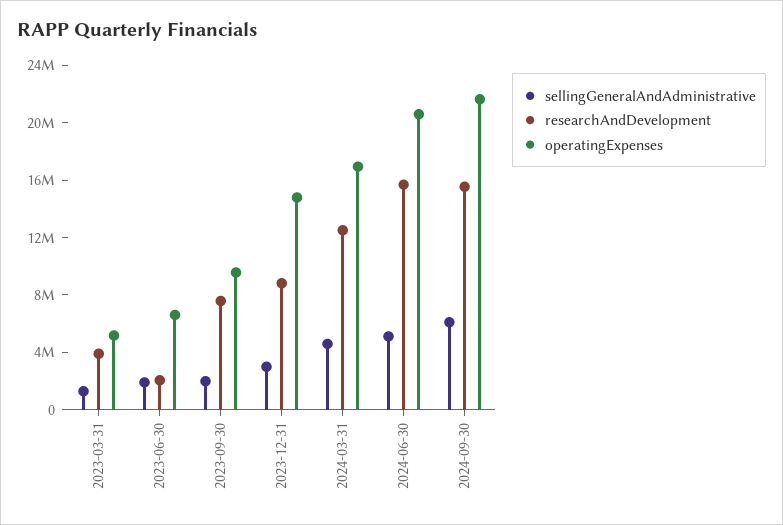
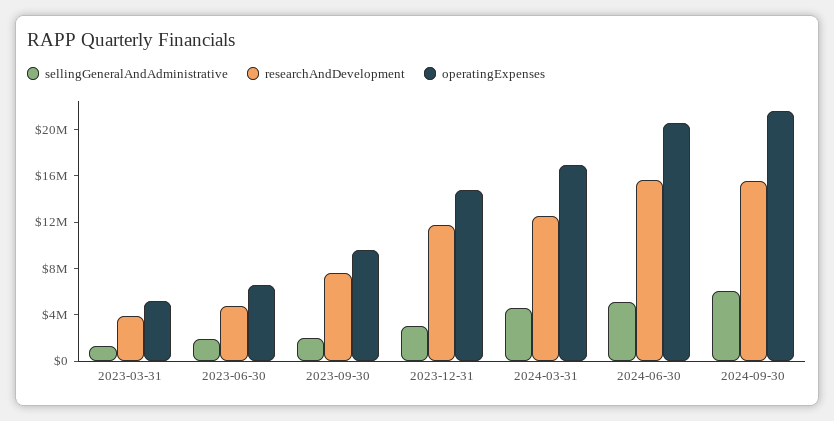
  {
    "sellingGeneralAndAdministrative": {
      "2023-03-31": 1000000,
      "2023-06-30": 2000000,
      "2023-09-30": 2000000,
      "2023-12-31": 3000000,
      "2024-03-31": 5000000,
      "2024-06-30": 5000000,
      "2024-09-30": 6000000
    },
    "researchAndDevelopment": {
      "2023-03-31": 4000000,
-     "2023-06-30": 2000000,
+     "2023-06-30": 5000000,
      "2023-09-30": 8000000,
-     "2023-12-31": 9000000,
+     "2023-12-31": 12000000,
      "2024-03-31": 13000000,
      "2024-06-30": 16000000,
      "2024-09-30": 16000000
    },
    "operatingExpenses": {
      "2023-03-31": 5000000,
      "2023-06-30": 7000000,
      "2023-09-30": 10000000,
      "2023-12-31": 15000000,
      "2024-03-31": 17000000,
      "2024-06-30": 21000000,
      "2024-09-30": 22000000
    }
  }

